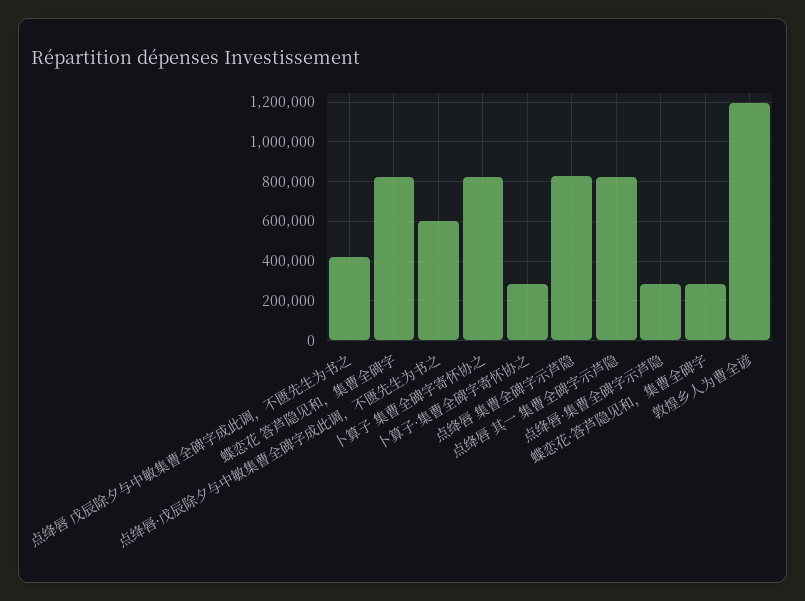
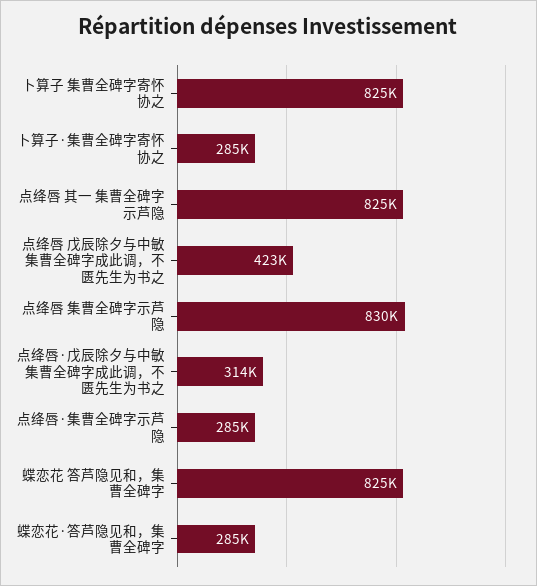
  {
    "点绛唇 戊辰除夕与中敏集曹全碑字成此调，不匮先生为书之": 423000,
    "蝶恋花 答芦隐见和，集曹全碑字": 825000,
-   "点绛唇·戊辰除夕与中敏集曹全碑字成此调，不匮先生为书之": 600000,
+   "点绛唇·戊辰除夕与中敏集曹全碑字成此调，不匮先生为书之": 314000,
    "卜算子 集曹全碑字寄怀协之": 825000,
    "卜算子·集曹全碑字寄怀协之": 285000,
    "点绛唇 集曹全碑字示芦隐": 830000,
    "点绛唇 其一 集曹全碑字示芦隐": 825000,
    "点绛唇·集曹全碑字示芦隐": 285000,
-   "蝶恋花·答芦隐见和，集曹全碑字": 285000,
+   "蝶恋花·答芦隐见和，集曹全碑字": 285000
-   "敦煌乡人为曹全谚": 1200000
  }

